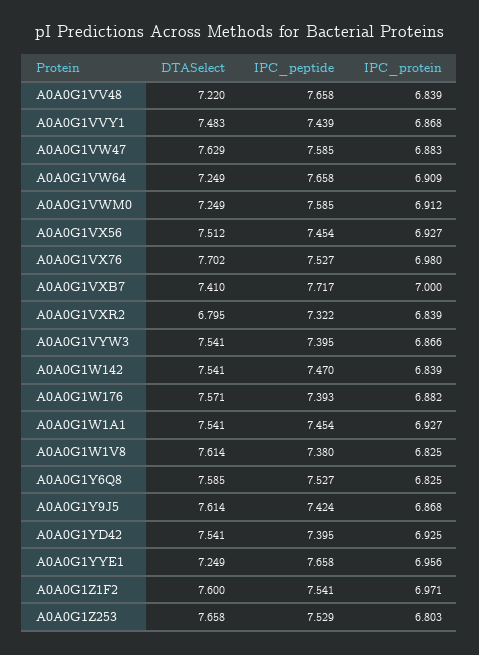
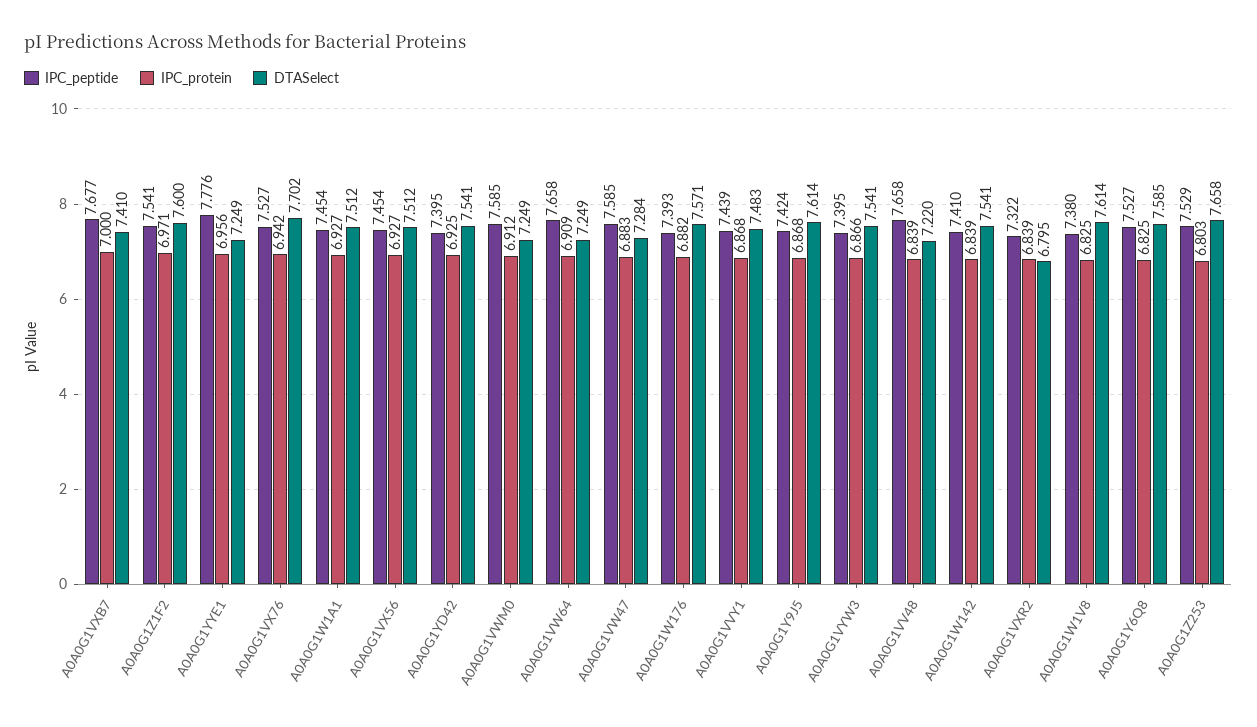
  {
    "DTASelect": {
      "A0A0G1VV48": 7.22,
      "A0A0G1VVY1": 7.483,
-     "A0A0G1VW47": 7.629,
+     "A0A0G1VW47": 7.284,
      "A0A0G1VW64": 7.249,
      "A0A0G1VWM0": 7.249,
      "A0A0G1VX56": 7.512,
      "A0A0G1VX76": 7.702,
      "A0A0G1VXB7": 7.41,
      "A0A0G1VXR2": 6.795,
      "A0A0G1VYW3": 7.541,
      "A0A0G1W142": 7.541,
      "A0A0G1W176": 7.571,
-     "A0A0G1W1A1": 7.541,
+     "A0A0G1W1A1": 7.512,
      "A0A0G1W1V8": 7.614,
      "A0A0G1Y6Q8": 7.585,
      "A0A0G1Y9J5": 7.614,
      "A0A0G1YD42": 7.541,
      "A0A0G1YYE1": 7.249,
      "A0A0G1Z1F2": 7.6,
      "A0A0G1Z253": 7.658
    },
    "IPC_peptide": {
      "A0A0G1VV48": 7.658,
      "A0A0G1VVY1": 7.439,
      "A0A0G1VW47": 7.585,
      "A0A0G1VW64": 7.658,
      "A0A0G1VWM0": 7.585,
      "A0A0G1VX56": 7.454,
      "A0A0G1VX76": 7.527,
-     "A0A0G1VXB7": 7.717,
+     "A0A0G1VXB7": 7.677,
      "A0A0G1VXR2": 7.322,
      "A0A0G1VYW3": 7.395,
-     "A0A0G1W142": 7.47,
+     "A0A0G1W142": 7.41,
      "A0A0G1W176": 7.393,
      "A0A0G1W1A1": 7.454,
      "A0A0G1W1V8": 7.38,
      "A0A0G1Y6Q8": 7.527,
      "A0A0G1Y9J5": 7.424,
      "A0A0G1YD42": 7.395,
-     "A0A0G1YYE1": 7.658,
+     "A0A0G1YYE1": 7.776,
      "A0A0G1Z1F2": 7.541,
      "A0A0G1Z253": 7.529
    },
    "IPC_protein": {
      "A0A0G1VV48": 6.839,
      "A0A0G1VVY1": 6.868,
      "A0A0G1VW47": 6.883,
      "A0A0G1VW64": 6.909,
      "A0A0G1VWM0": 6.912,
      "A0A0G1VX56": 6.927,
-     "A0A0G1VX76": 6.98,
+     "A0A0G1VX76": 6.942,
      "A0A0G1VXB7": 7,
      "A0A0G1VXR2": 6.839,
      "A0A0G1VYW3": 6.866,
      "A0A0G1W142": 6.839,
      "A0A0G1W176": 6.882,
      "A0A0G1W1A1": 6.927,
      "A0A0G1W1V8": 6.825,
      "A0A0G1Y6Q8": 6.825,
      "A0A0G1Y9J5": 6.868,
      "A0A0G1YD42": 6.925,
      "A0A0G1YYE1": 6.956,
      "A0A0G1Z1F2": 6.971,
      "A0A0G1Z253": 6.803
    }
  }

